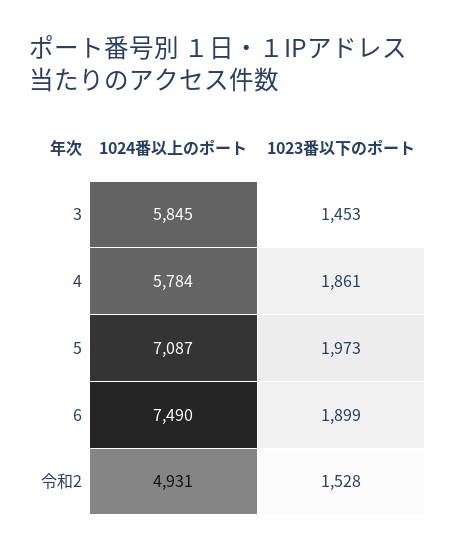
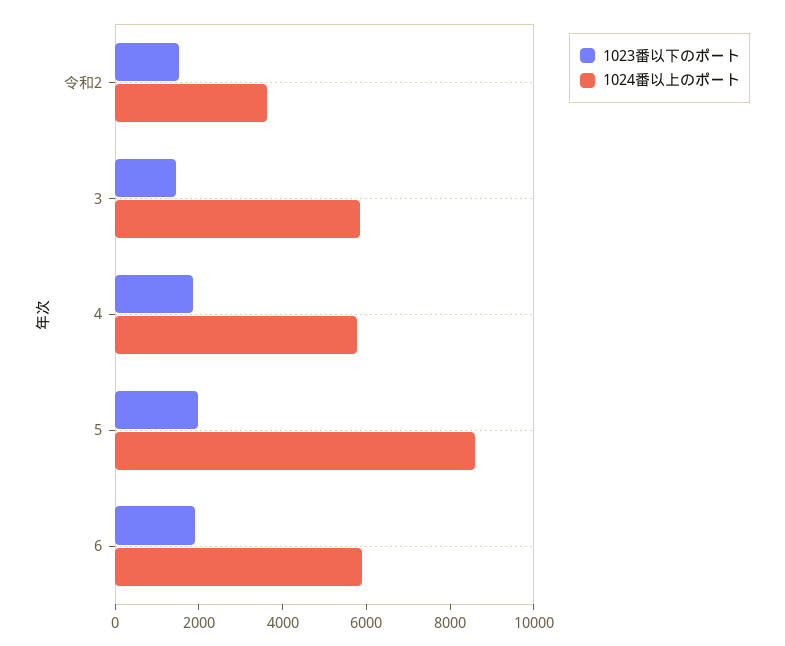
  {
    "1024番以上のポート": {
      "3": 5845,
      "4": 5784,
-     "5": 7087,
+     "5": 8500,
-     "6": 7490,
+     "6": 6000,
-     "令和2": 4931
+     "令和2": 3500
    },
    "1023番以下のポート": {
      "3": 1453,
      "4": 1861,
      "5": 1973,
      "6": 1899,
      "令和2": 1528
    }
  }

